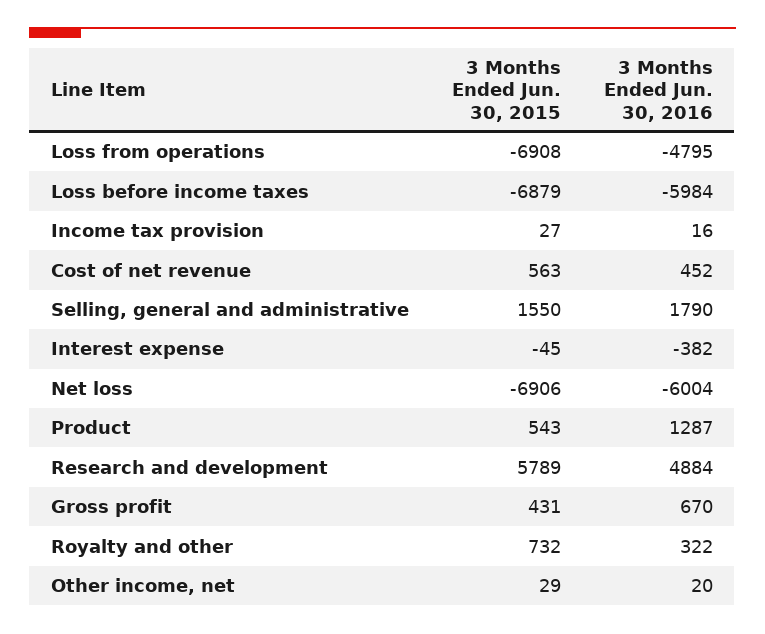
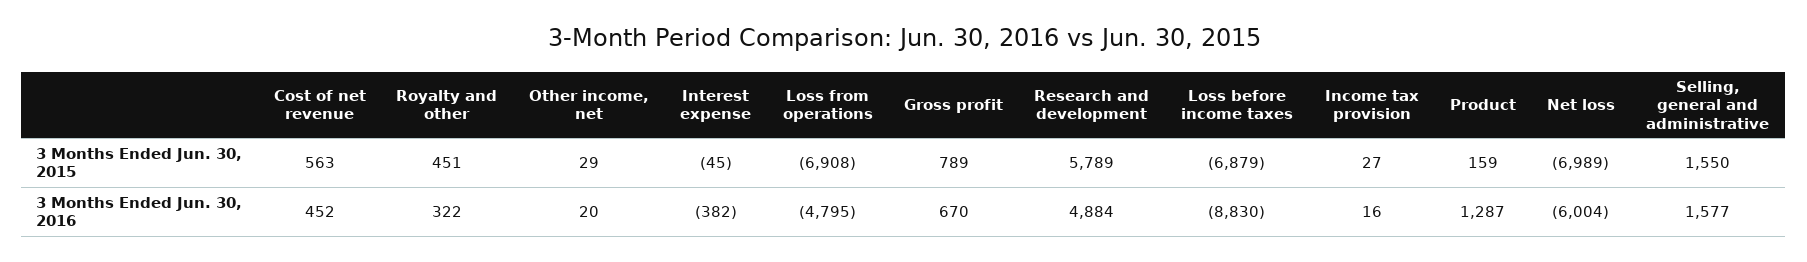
  {
    "3 Months Ended Jun. 30, 2015": {
      "Loss from operations": -6908,
      "Loss before income taxes": -6879,
      "Income tax provision": 27,
      "Cost of net revenue": 563,
      "Selling, general and administrative": 1550,
      "Interest expense": -45,
-     "Net loss": -6906,
+     "Net loss": -6989,
-     "Product": 543,
+     "Product": 159,
      "Research and development": 5789,
-     "Gross profit": 431,
+     "Gross profit": 789,
-     "Royalty and other": 732,
+     "Royalty and other": 451,
      "Other income, net": 29
    },
    "3 Months Ended Jun. 30, 2016": {
      "Loss from operations": -4795,
-     "Loss before income taxes": -5984,
+     "Loss before income taxes": -8830,
      "Income tax provision": 16,
      "Cost of net revenue": 452,
-     "Selling, general and administrative": 1790,
+     "Selling, general and administrative": 1577,
      "Interest expense": -382,
      "Net loss": -6004,
      "Product": 1287,
      "Research and development": 4884,
      "Gross profit": 670,
      "Royalty and other": 322,
      "Other income, net": 20
    }
  }

